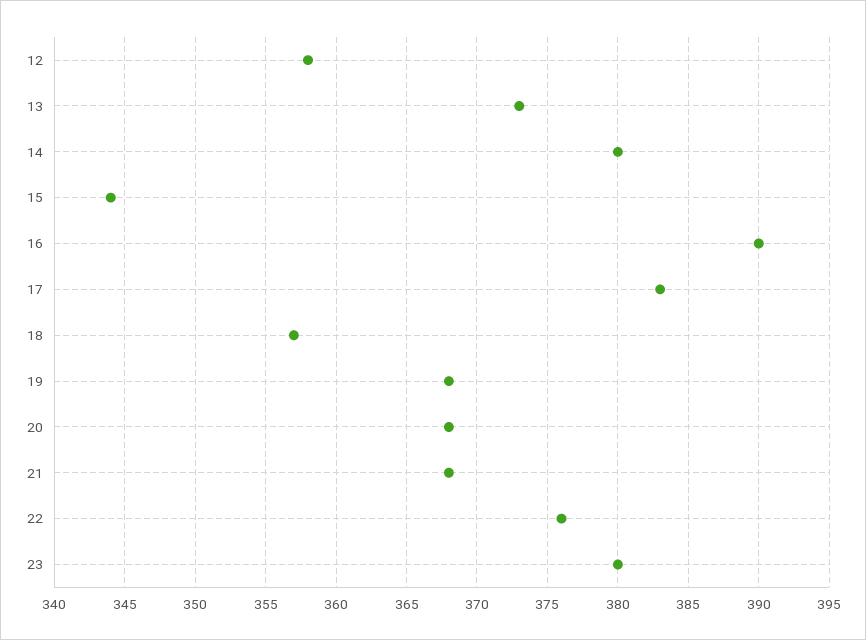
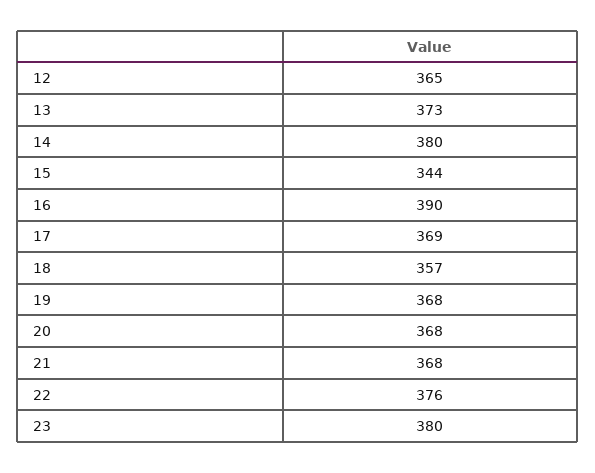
  {
-   "12": 358,
+   "12": 365,
    "13": 373,
    "14": 380,
    "15": 344,
    "16": 390,
-   "17": 383,
+   "17": 369,
    "18": 357,
    "19": 368,
    "20": 368,
    "21": 368,
    "22": 376,
    "23": 380
  }

